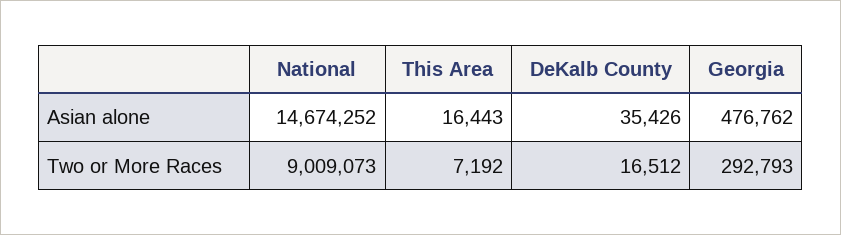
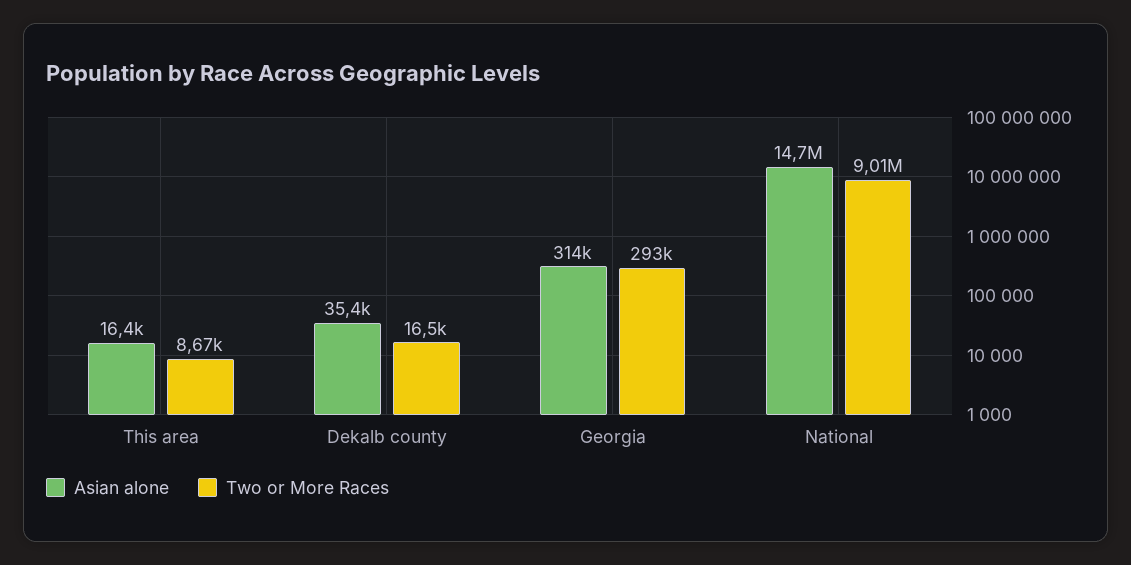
  {
    "Asian alone": {
      "National": 14674252,
      "This Area": 16443,
      "DeKalb County": 35426,
-     "Georgia": 476762
+     "Georgia": 314000
    },
    "Two or More Races": {
      "National": 9009073,
-     "This Area": 7192,
+     "This Area": 8670,
      "DeKalb County": 16512,
      "Georgia": 292793
    }
  }

